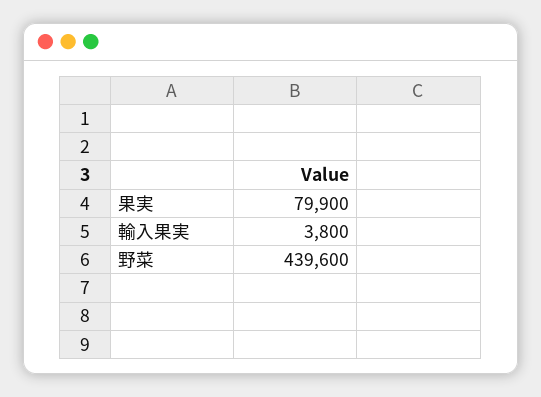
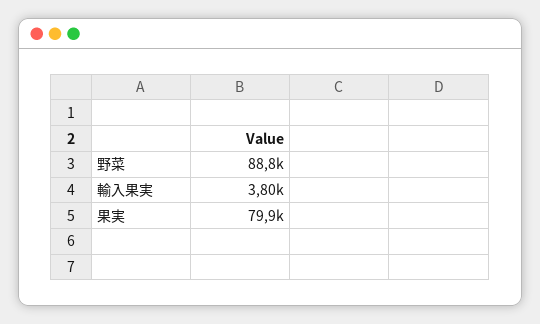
  {
    "果実": 79900,
    "輸入果実": 3800,
-   "野菜": 439600
+   "野菜": 88800
  }

